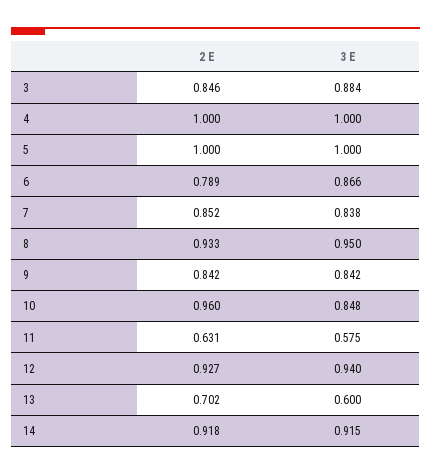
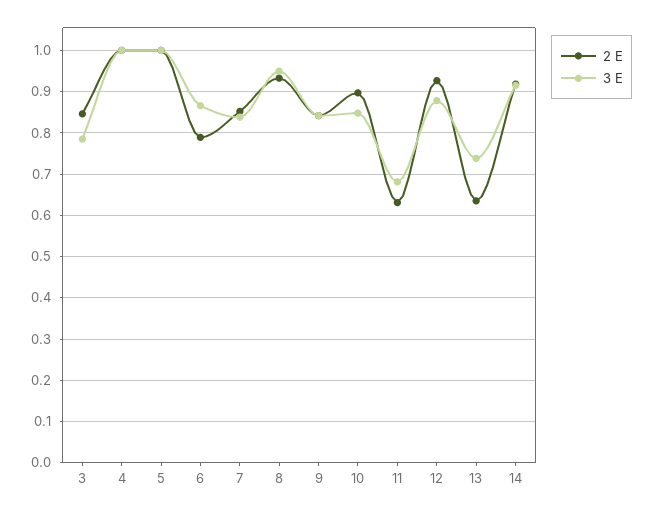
  {
    "2 E": {
      "3": 0.846,
      "4": 1,
      "5": 1,
      "6": 0.789,
      "7": 0.852,
      "8": 0.933,
      "9": 0.842,
-     "10": 0.96,
+     "10": 0.9,
      "11": 0.631,
      "12": 0.927,
-     "13": 0.702,
+     "13": 0.64,
      "14": 0.918
    },
    "3 E": {
-     "3": 0.884,
+     "3": 0.78,
      "4": 1,
      "5": 1,
      "6": 0.866,
      "7": 0.838,
      "8": 0.95,
      "9": 0.842,
      "10": 0.848,
-     "11": 0.575,
+     "11": 0.68,
-     "12": 0.94,
+     "12": 0.88,
-     "13": 0.6,
+     "13": 0.74,
      "14": 0.915
    }
  }

